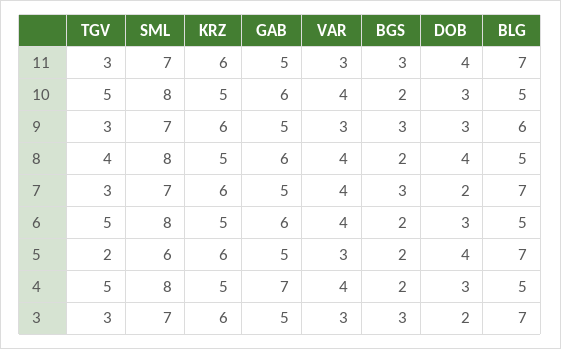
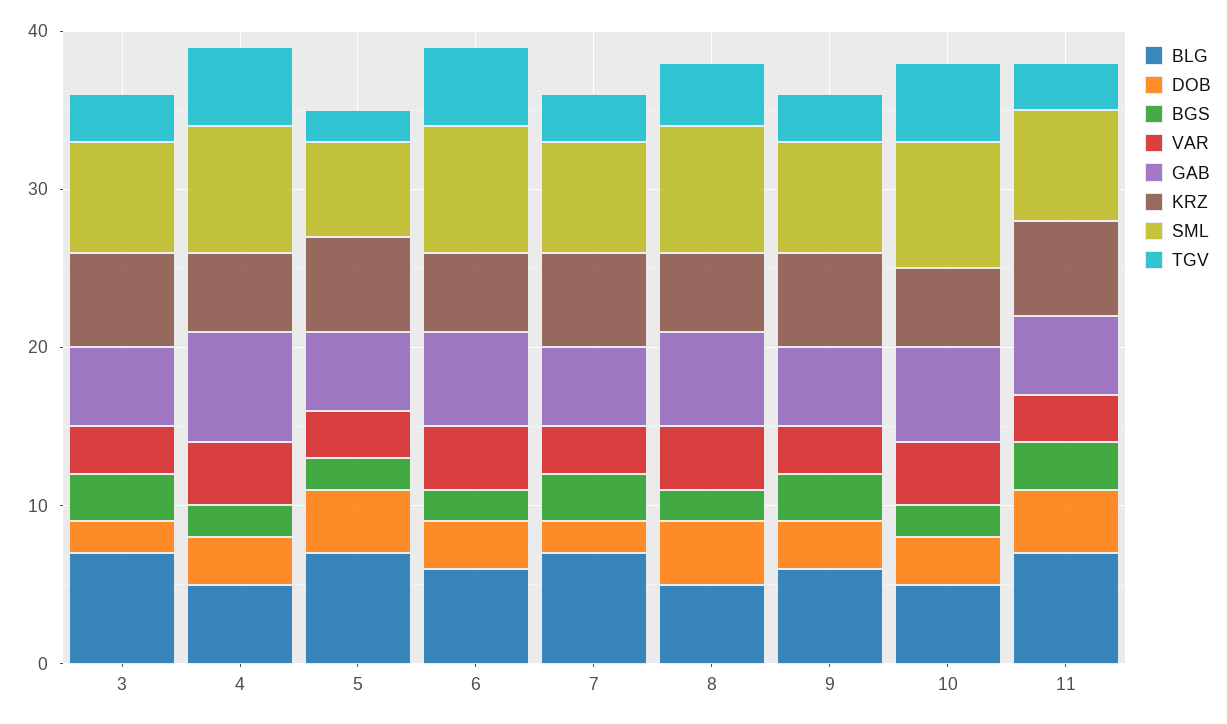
  {
    "TGV": {
      "11": 3,
      "10": 5,
      "9": 3,
      "8": 4,
      "7": 3,
      "6": 5,
      "5": 2,
      "4": 5,
      "3": 3
    },
    "SML": {
      "11": 7,
      "10": 8,
      "9": 7,
      "8": 8,
      "7": 7,
      "6": 8,
      "5": 6,
      "4": 8,
      "3": 7
    },
    "KRZ": {
      "11": 6,
      "10": 5,
      "9": 6,
      "8": 5,
      "7": 6,
      "6": 5,
      "5": 6,
      "4": 5,
      "3": 6
    },
    "GAB": {
      "11": 5,
      "10": 6,
      "9": 5,
      "8": 6,
      "7": 5,
      "6": 6,
      "5": 5,
      "4": 7,
      "3": 5
    },
    "VAR": {
      "11": 3,
      "10": 4,
      "9": 3,
      "8": 4,
-     "7": 4,
+     "7": 3,
      "6": 4,
      "5": 3,
      "4": 4,
      "3": 3
    },
    "BGS": {
      "11": 3,
      "10": 2,
      "9": 3,
      "8": 2,
      "7": 3,
      "6": 2,
      "5": 2,
      "4": 2,
      "3": 3
    },
    "DOB": {
      "11": 4,
      "10": 3,
      "9": 3,
      "8": 4,
      "7": 2,
      "6": 3,
      "5": 4,
      "4": 3,
      "3": 2
    },
    "BLG": {
      "11": 7,
      "10": 5,
      "9": 6,
      "8": 5,
      "7": 7,
-     "6": 5,
+     "6": 6,
      "5": 7,
      "4": 5,
      "3": 7
    }
  }

